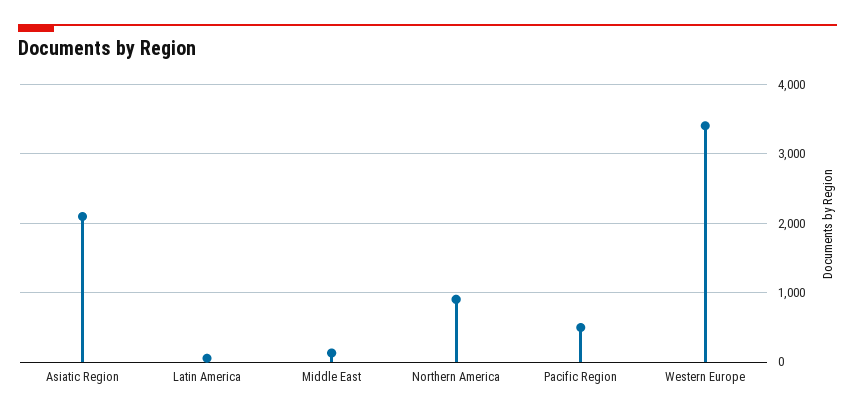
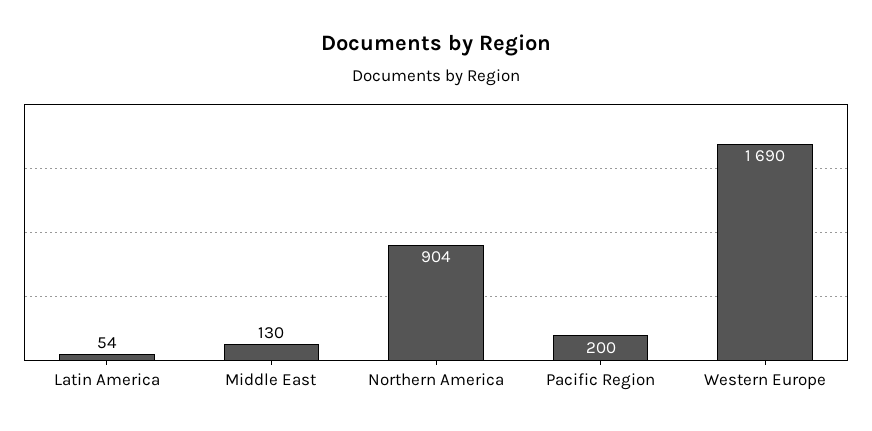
  {
-   "Asiatic Region": 2100,
    "Latin America": 54,
    "Middle East": 130,
    "Northern America": 904,
-   "Pacific Region": 500,
+   "Pacific Region": 200,
-   "Western Europe": 3400
+   "Western Europe": 1690
  }

